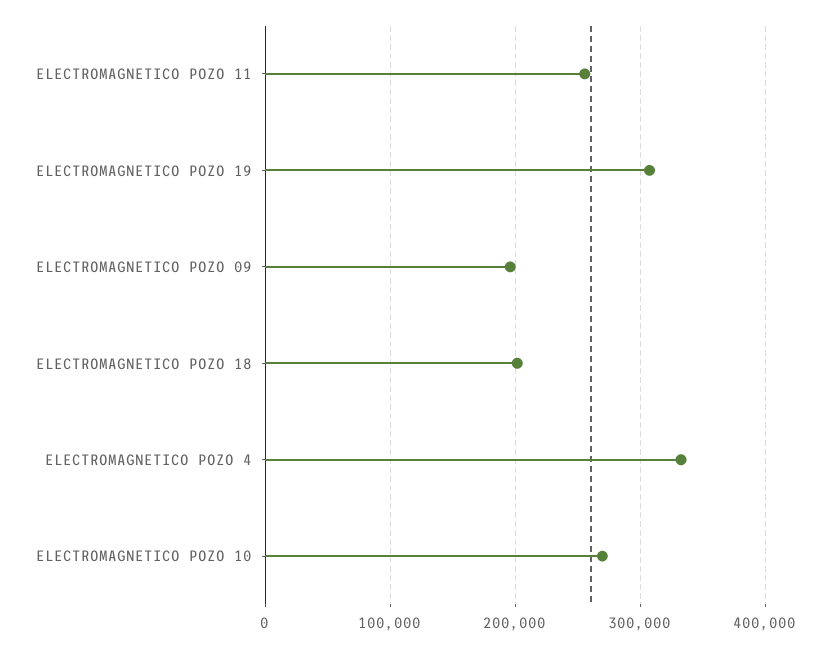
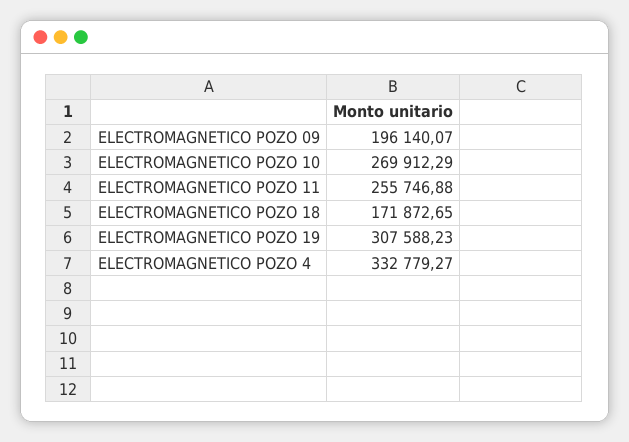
  {
    "ELECTROMAGNETICO POZO 11": 255746.88,
    "ELECTROMAGNETICO POZO 19": 307588.23,
    "ELECTROMAGNETICO POZO 09": 196140.07,
-   "ELECTROMAGNETICO POZO 18": 200000,
+   "ELECTROMAGNETICO POZO 18": 171872.65,
    "ELECTROMAGNETICO POZO 4": 332779.27,
    "ELECTROMAGNETICO POZO 10": 269912.29
  }

